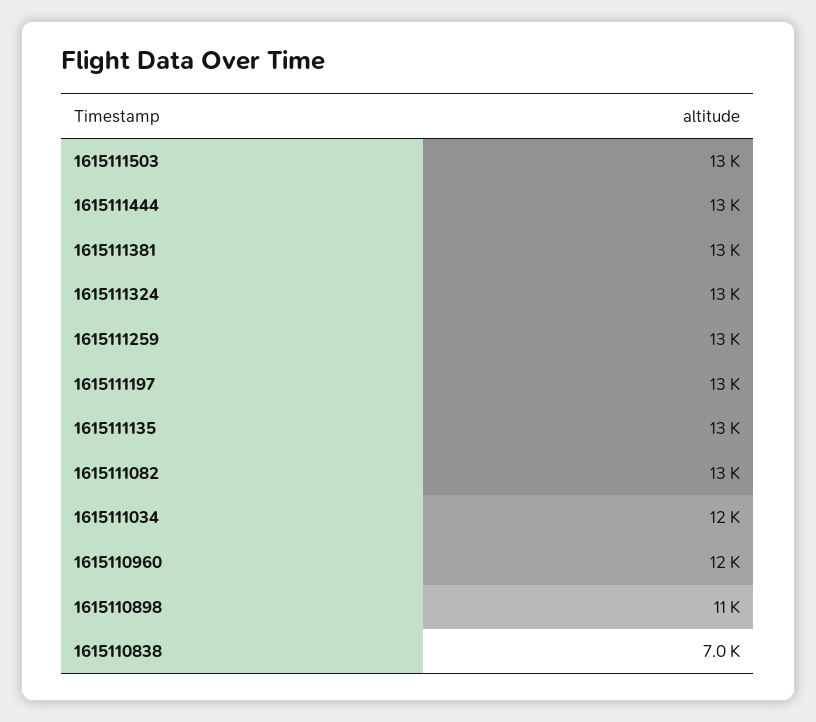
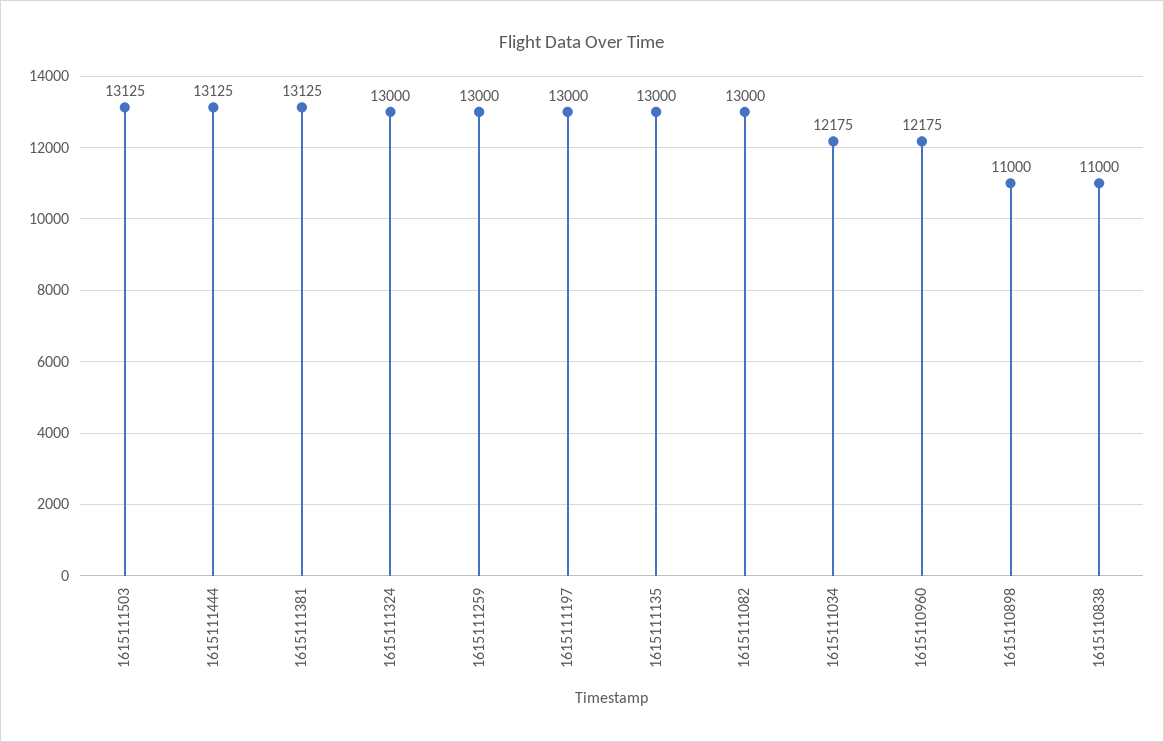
  {
    "1615111503": 13125,
    "1615111444": 13125,
    "1615111381": 13125,
    "1615111324": 13000,
    "1615111259": 13000,
    "1615111197": 13000,
    "1615111135": 13000,
    "1615111082": 13000,
    "1615111034": 12175,
    "1615110960": 12175,
    "1615110898": 11000,
-   "1615110838": 7000
+   "1615110838": 11000
  }

